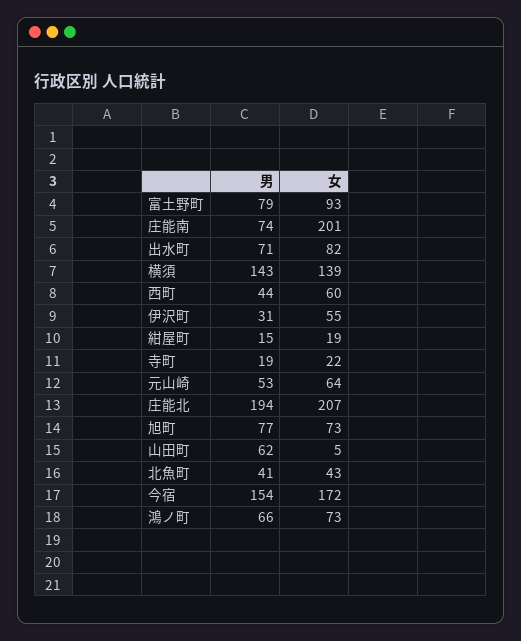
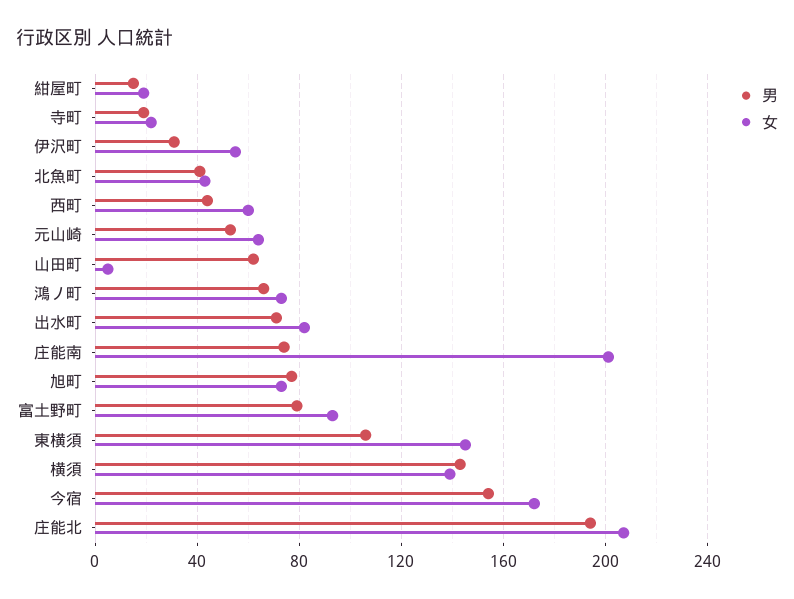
  {
    "男": {
      "富土野町": 79,
      "庄能南": 74,
      "出水町": 71,
      "横須": 143,
      "西町": 44,
      "伊沢町": 31,
      "紺屋町": 15,
      "寺町": 19,
      "元山崎": 53,
      "庄能北": 194,
      "旭町": 77,
      "山田町": 62,
      "北魚町": 41,
      "今宿": 154,
-     "鴻ノ町": 66
+     "鴻ノ町": 66,
+     "東横須": 105
    },
    "女": {
      "富土野町": 93,
      "庄能南": 201,
      "出水町": 82,
      "横須": 139,
      "西町": 60,
      "伊沢町": 55,
      "紺屋町": 19,
      "寺町": 22,
      "元山崎": 64,
      "庄能北": 207,
      "旭町": 73,
      "山田町": 5,
      "北魚町": 43,
      "今宿": 172,
-     "鴻ノ町": 73
+     "鴻ノ町": 73,
+     "東横須": 145
    }
  }

